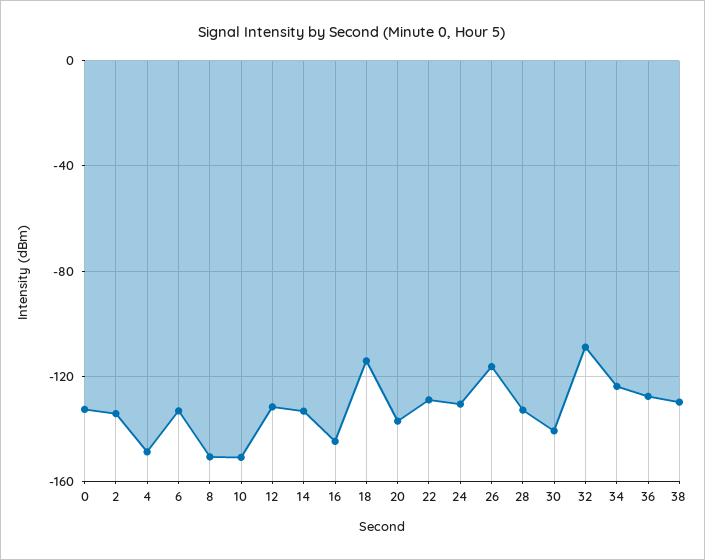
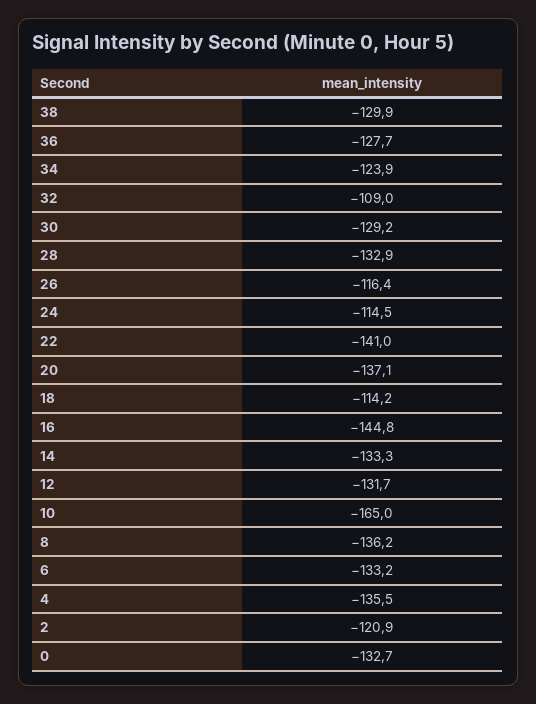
  {
    "0": -132.7,
-   "2": -135,
+   "2": -120.9,
-   "4": -150,
+   "4": -135.5,
    "6": -133.2,
-   "8": -150,
+   "8": -136.2,
-   "10": -150,
+   "10": -165,
    "12": -131.7,
    "14": -133.3,
    "16": -144.8,
    "18": -114.2,
    "20": -137.1,
-   "22": -130,
+   "22": -141,
-   "24": -130,
+   "24": -114.5,
    "26": -116.4,
    "28": -132.9,
-   "30": -140,
+   "30": -129.2,
    "32": -109,
    "34": -123.9,
    "36": -127.7,
    "38": -129.9
  }

